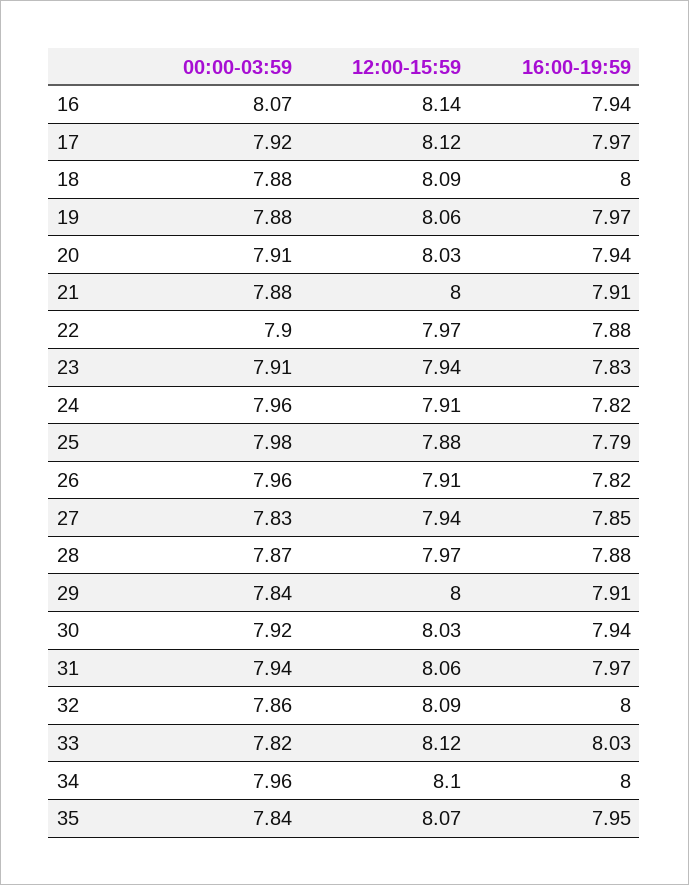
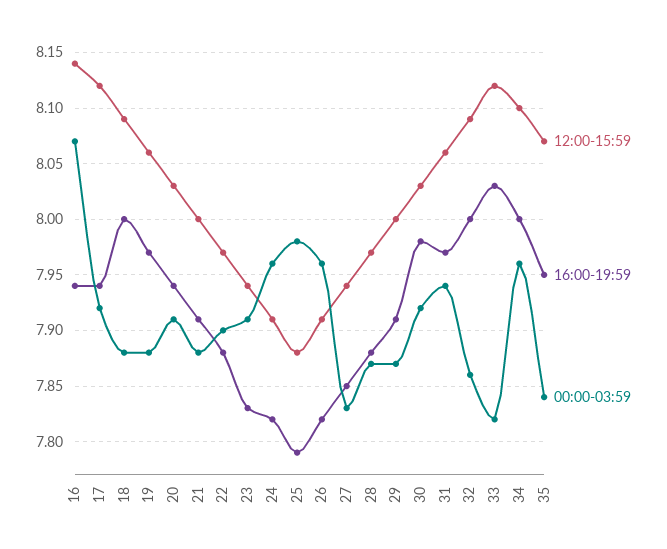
  {
    "00:00-03:59": {
      "16": 8.07,
      "17": 7.92,
      "18": 7.88,
      "19": 7.88,
      "20": 7.91,
      "21": 7.88,
      "22": 7.9,
      "23": 7.91,
      "24": 7.96,
      "25": 7.98,
      "26": 7.96,
      "27": 7.83,
      "28": 7.87,
-     "29": 7.84,
+     "29": 7.87,
      "30": 7.92,
      "31": 7.94,
      "32": 7.86,
      "33": 7.82,
      "34": 7.96,
      "35": 7.84
    },
    "12:00-15:59": {
      "16": 8.14,
      "17": 8.12,
      "18": 8.09,
      "19": 8.06,
      "20": 8.03,
      "21": 8,
      "22": 7.97,
      "23": 7.94,
      "24": 7.91,
      "25": 7.88,
      "26": 7.91,
      "27": 7.94,
      "28": 7.97,
      "29": 8,
      "30": 8.03,
      "31": 8.06,
      "32": 8.09,
      "33": 8.12,
      "34": 8.1,
      "35": 8.07
    },
    "16:00-19:59": {
      "16": 7.94,
-     "17": 7.97,
+     "17": 7.94,
      "18": 8,
      "19": 7.97,
      "20": 7.94,
      "21": 7.91,
      "22": 7.88,
      "23": 7.83,
      "24": 7.82,
      "25": 7.79,
      "26": 7.82,
      "27": 7.85,
      "28": 7.88,
      "29": 7.91,
-     "30": 7.94,
+     "30": 7.98,
      "31": 7.97,
      "32": 8,
      "33": 8.03,
      "34": 8,
      "35": 7.95
    }
  }

